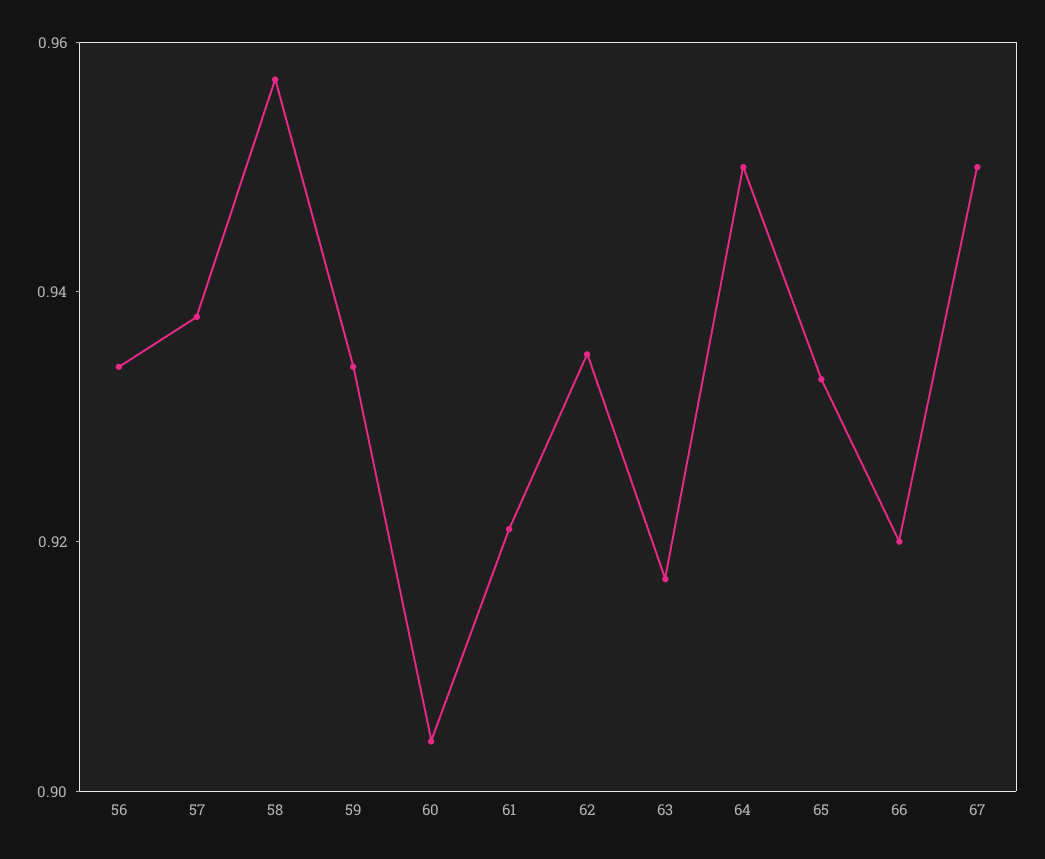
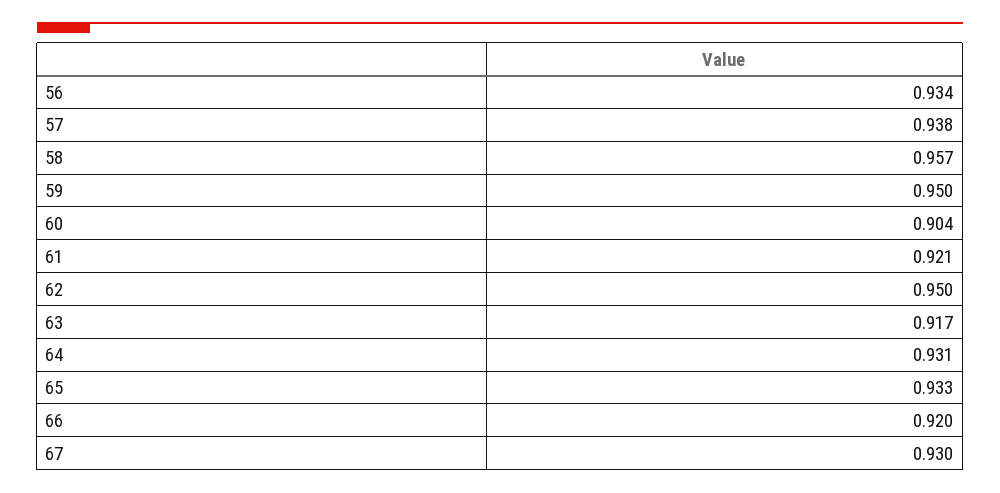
  {
    "56": 0.934,
    "57": 0.938,
    "58": 0.957,
-   "59": 0.935,
+   "59": 0.95,
    "60": 0.904,
    "61": 0.921,
-   "62": 0.935,
+   "62": 0.95,
    "63": 0.917,
-   "64": 0.95,
+   "64": 0.931,
    "65": 0.933,
    "66": 0.92,
-   "67": 0.95
+   "67": 0.93
  }

